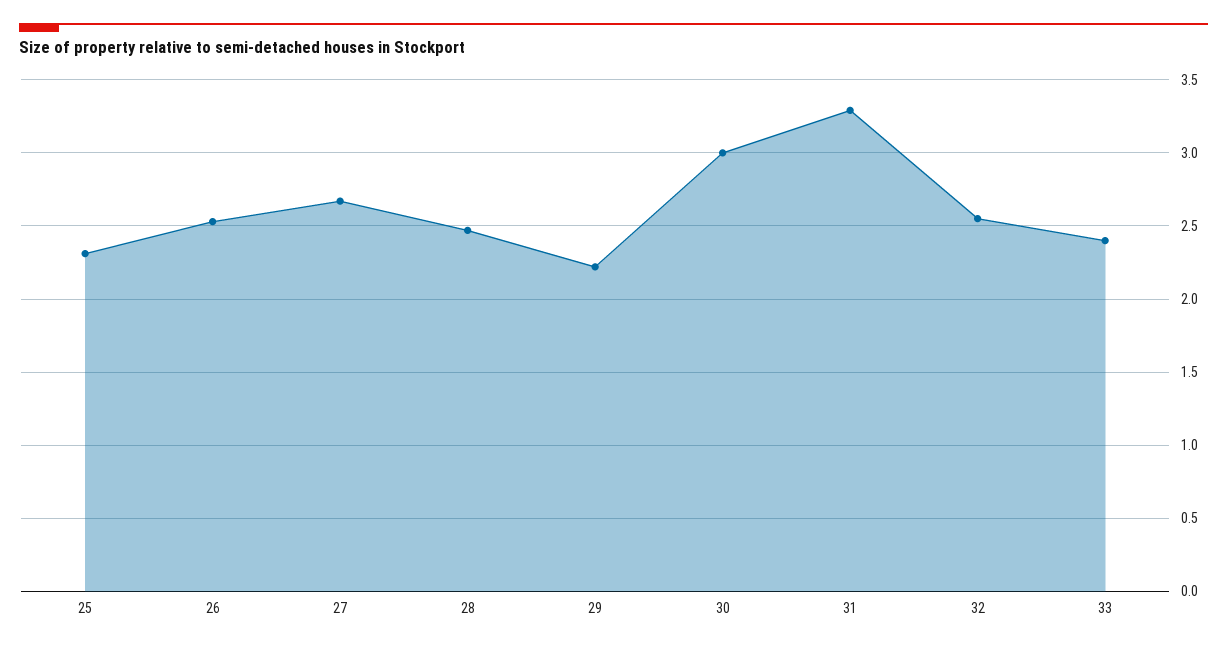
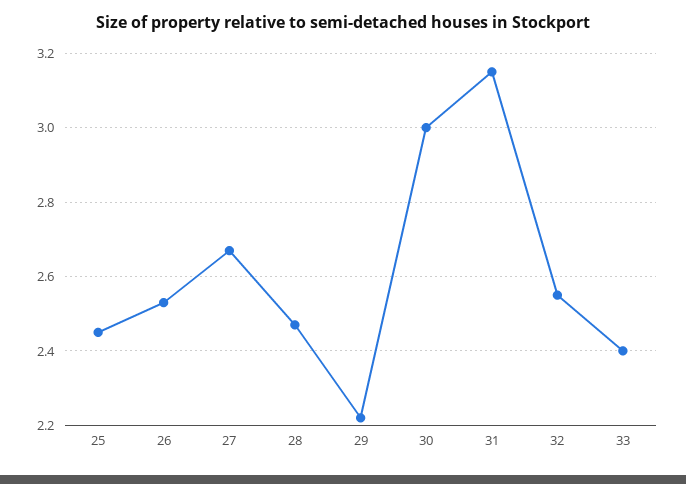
  {
-   "25": 2.3,
+   "25": 2.45,
    "26": 2.55,
    "27": 2.65,
    "28": 2.45,
    "29": 2.2,
    "30": 3,
-   "31": 3.3,
+   "31": 3.15,
    "32": 2.55,
    "33": 2.4
  }

